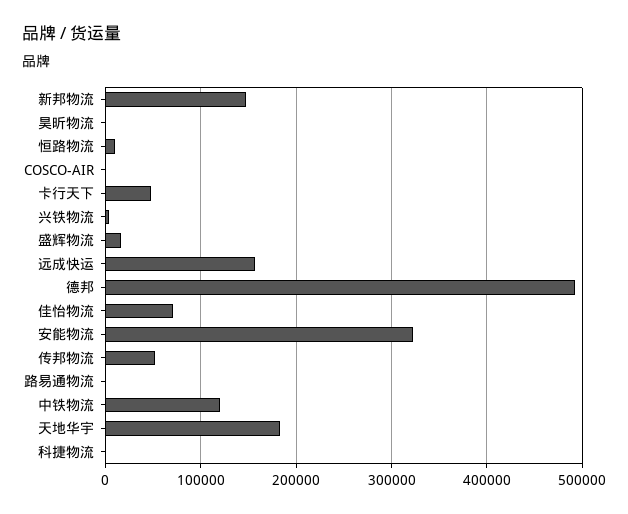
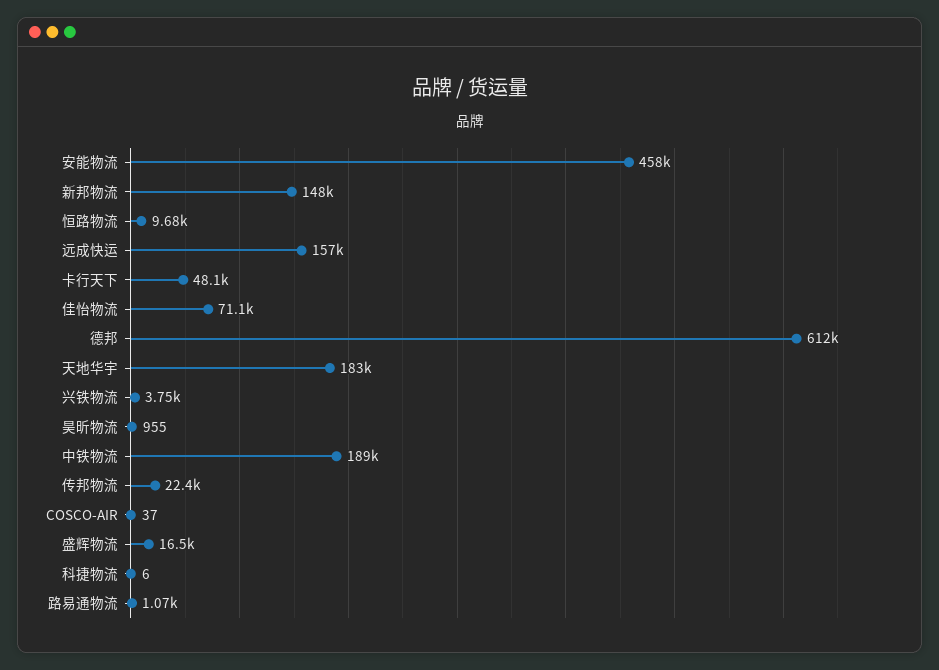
  {
    "新邦物流": 148000,
    "昊昕物流": 955,
    "恒路物流": 9680,
    "COSCO-AIR": 37,
    "卡行天下": 48100,
    "兴铁物流": 3750,
    "盛辉物流": 16500,
    "远成快运": 157000,
-   "德邦": 490000,
+   "德邦": 612000,
    "佳怡物流": 71100,
-   "安能物流": 320000,
+   "安能物流": 458000,
-   "传邦物流": 50000,
+   "传邦物流": 22400,
    "路易通物流": 1070,
-   "中铁物流": 120000,
+   "中铁物流": 189000,
    "天地华宇": 183000,
    "科捷物流": 6
  }

